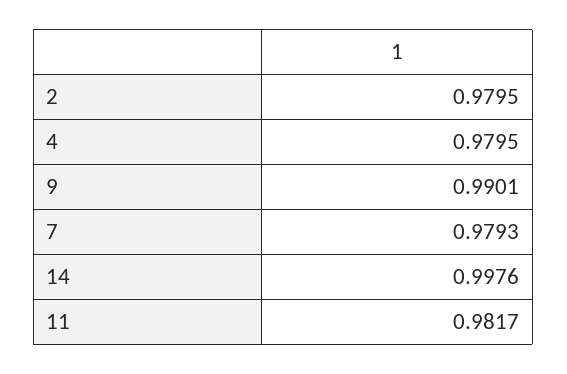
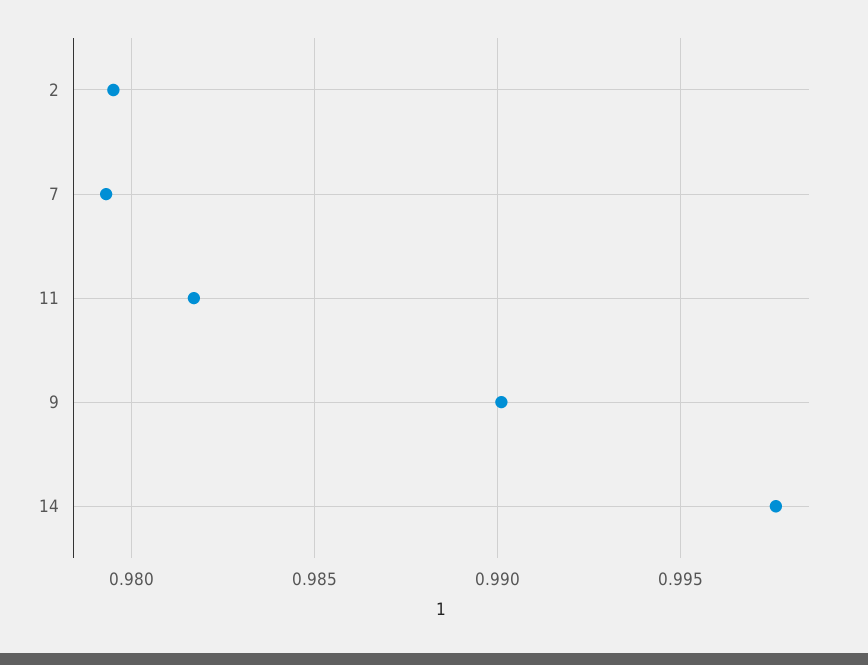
  {
    "2": 0.9795,
-   "4": 0.9795,
    "9": 0.9901,
    "7": 0.9793,
    "14": 0.9976,
    "11": 0.9817
  }

